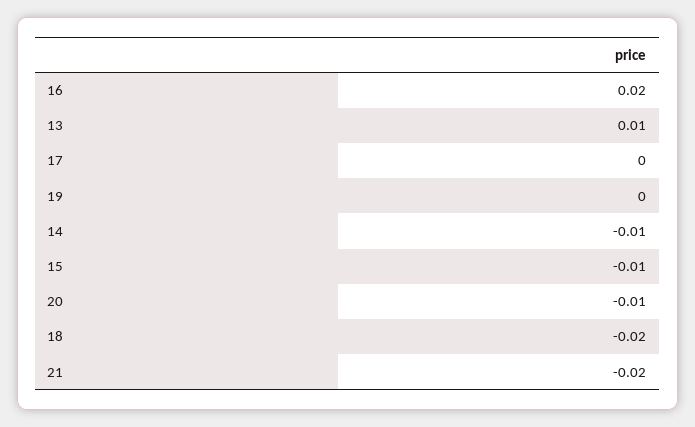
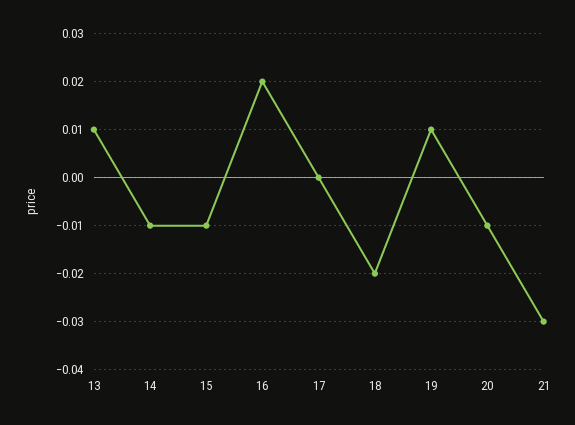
  {
    "16": 0.02,
    "13": 0.01,
    "17": 0,
-   "19": 0,
+   "19": 0.01,
    "14": -0.01,
    "15": -0.01,
    "20": -0.01,
    "18": -0.02,
-   "21": -0.02
+   "21": -0.03
  }

